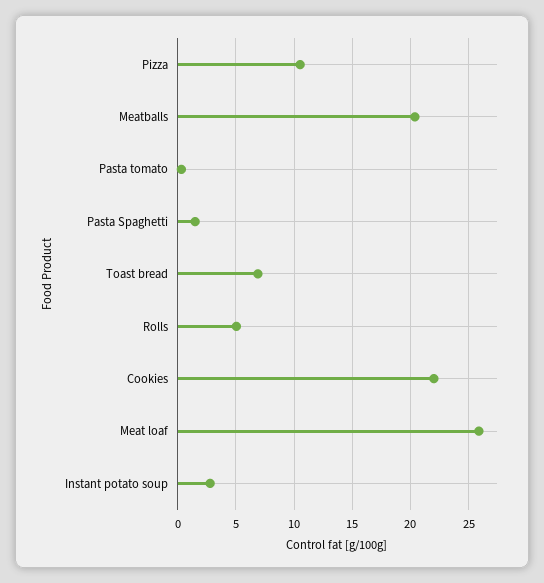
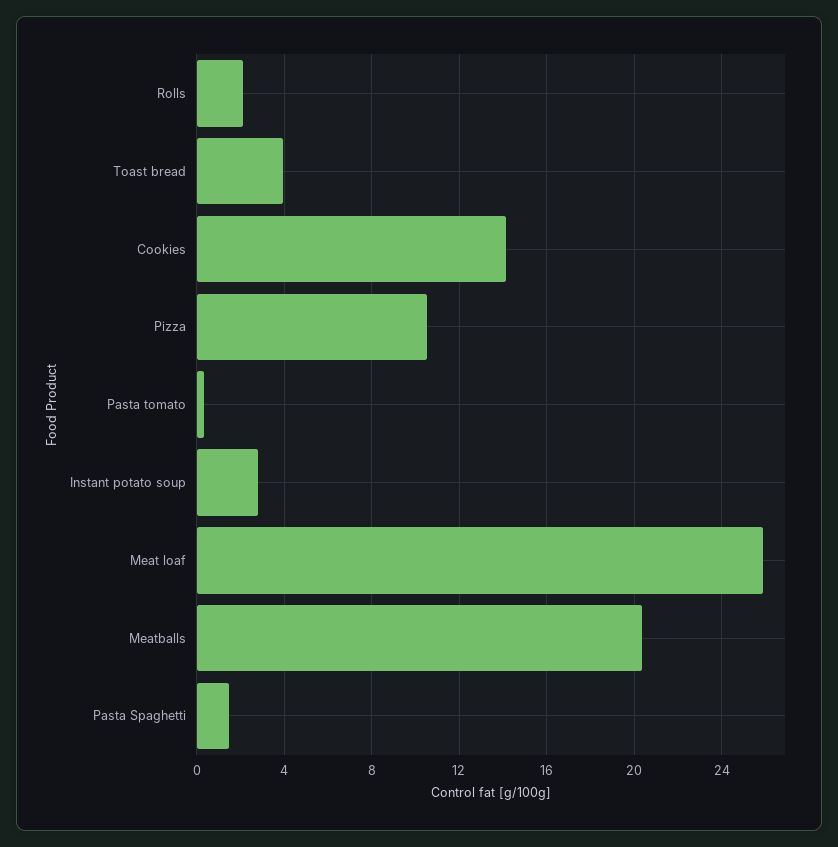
  {
    "Pizza": 10.5,
    "Meatballs": 20.5,
    "Pasta tomato": 0.5,
    "Pasta Spaghetti": 1.5,
-   "Toast bread": 7,
+   "Toast bread": 4,
-   "Rolls": 5,
+   "Rolls": 2,
-   "Cookies": 22,
+   "Cookies": 14,
    "Meat loaf": 26,
    "Instant potato soup": 3
  }

